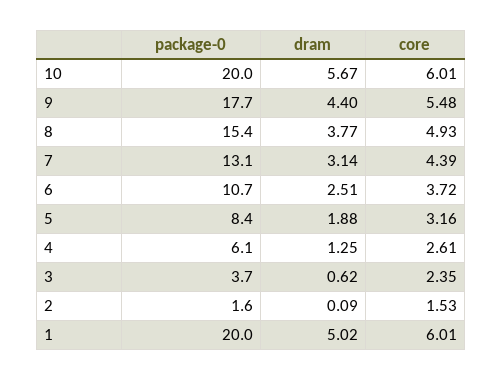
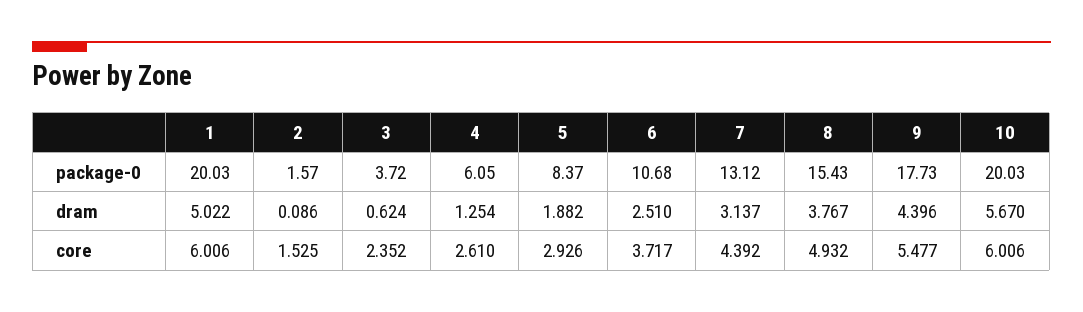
  {
    "package-0": {
      "10": 20.03,
      "9": 17.73,
      "8": 15.43,
      "7": 13.12,
      "6": 10.68,
      "5": 8.37,
      "4": 6.05,
      "3": 3.72,
      "2": 1.57,
      "1": 20.03
    },
    "dram": {
      "10": 5.67,
      "9": 4.396,
      "8": 3.767,
      "7": 3.137,
      "6": 2.51,
      "5": 1.882,
      "4": 1.254,
      "3": 0.624,
      "2": 0.086,
      "1": 5.022
    },
    "core": {
      "10": 6.006,
      "9": 5.477,
      "8": 4.932,
      "7": 4.392,
      "6": 3.717,
-     "5": 3.16,
+     "5": 2.926,
      "4": 2.61,
      "3": 2.352,
      "2": 1.525,
      "1": 6.006
    }
  }

